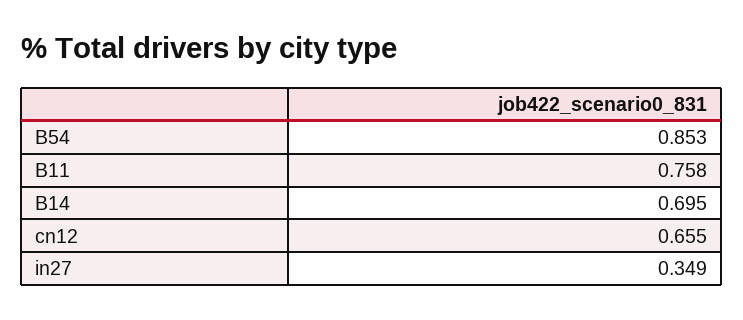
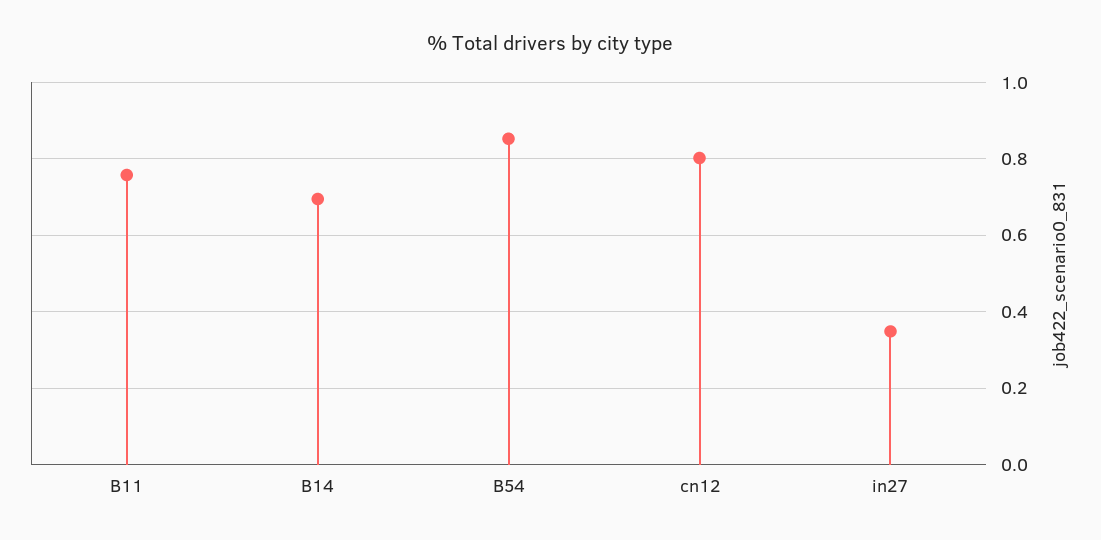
  {
    "B54": 0.853,
    "B11": 0.758,
    "B14": 0.695,
-   "cn12": 0.655,
+   "cn12": 0.8,
    "in27": 0.349
  }

